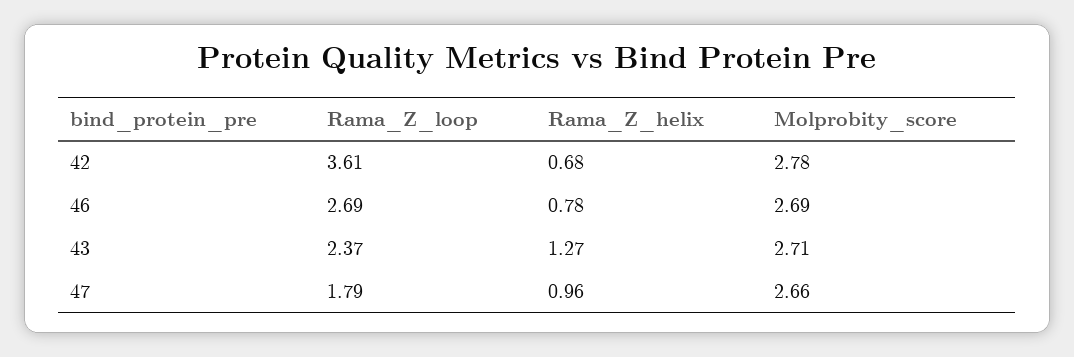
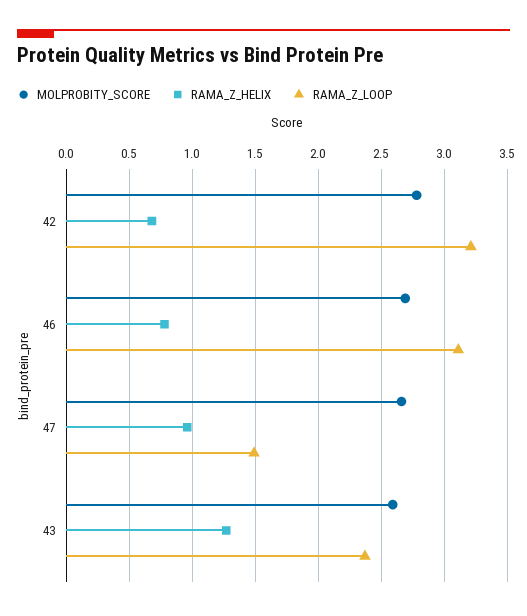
  {
    "Rama_Z_loop": {
-     "42": 3.61,
+     "42": 3.2,
-     "46": 2.69,
+     "46": 3.1,
      "43": 2.37,
-     "47": 1.79
+     "47": 1.5
    },
    "Rama_Z_helix": {
      "42": 0.68,
      "46": 0.78,
      "43": 1.27,
      "47": 0.96
    },
    "Molprobity_score": {
      "42": 2.78,
      "46": 2.69,
-     "43": 2.71,
+     "43": 2.6,
      "47": 2.66
    }
  }

